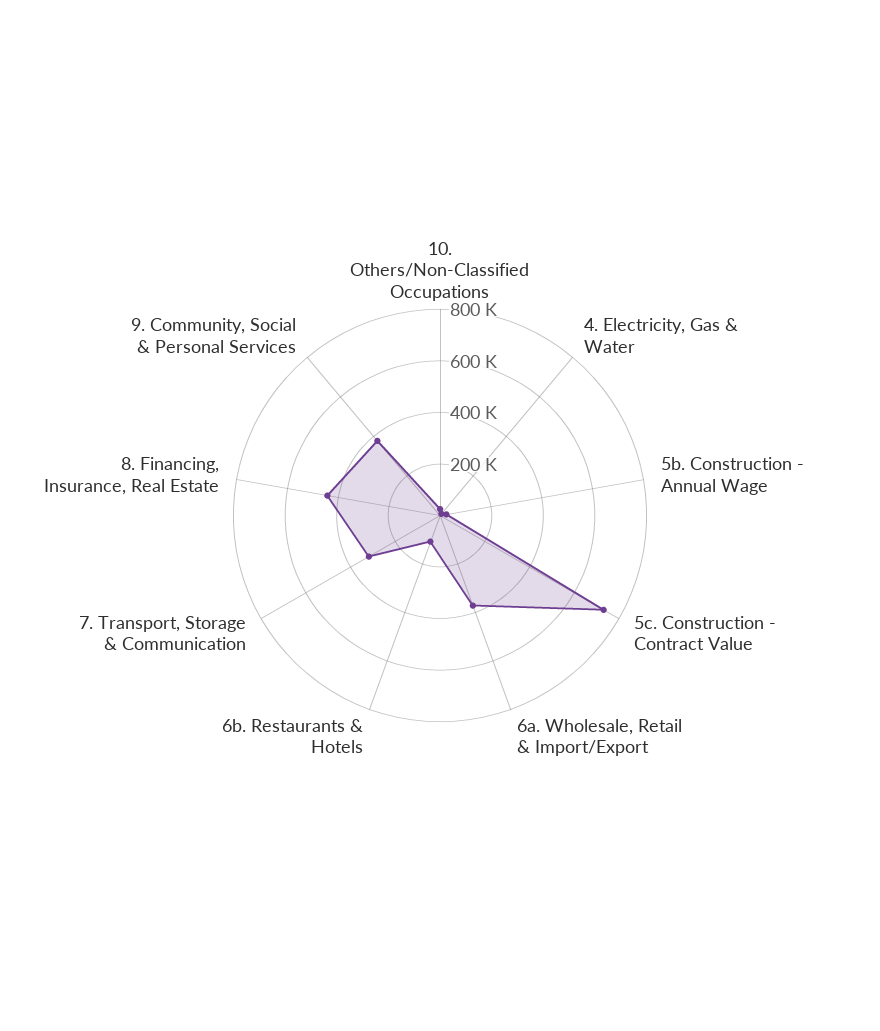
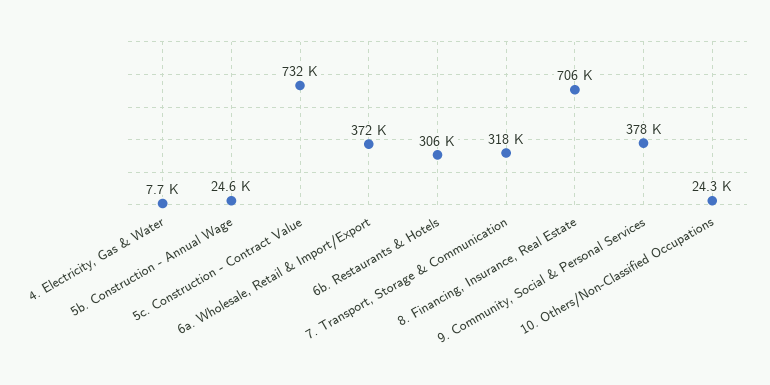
  {
    "10. Others/Non-Classified Occupations": 24300,
    "4. Electricity, Gas & Water": 7700,
    "5b. Construction - Annual Wage": 24600,
    "5c. Construction - Contract Value": 732000,
    "6a. Wholesale, Retail & Import/Export": 372000,
-   "6b. Restaurants & Hotels": 100000,
+   "6b. Restaurants & Hotels": 306000,
    "7. Transport, Storage & Communication": 318000,
-   "8. Financing, Insurance, Real Estate": 450000,
+   "8. Financing, Insurance, Real Estate": 706000,
    "9. Community, Social & Personal Services": 378000
  }

